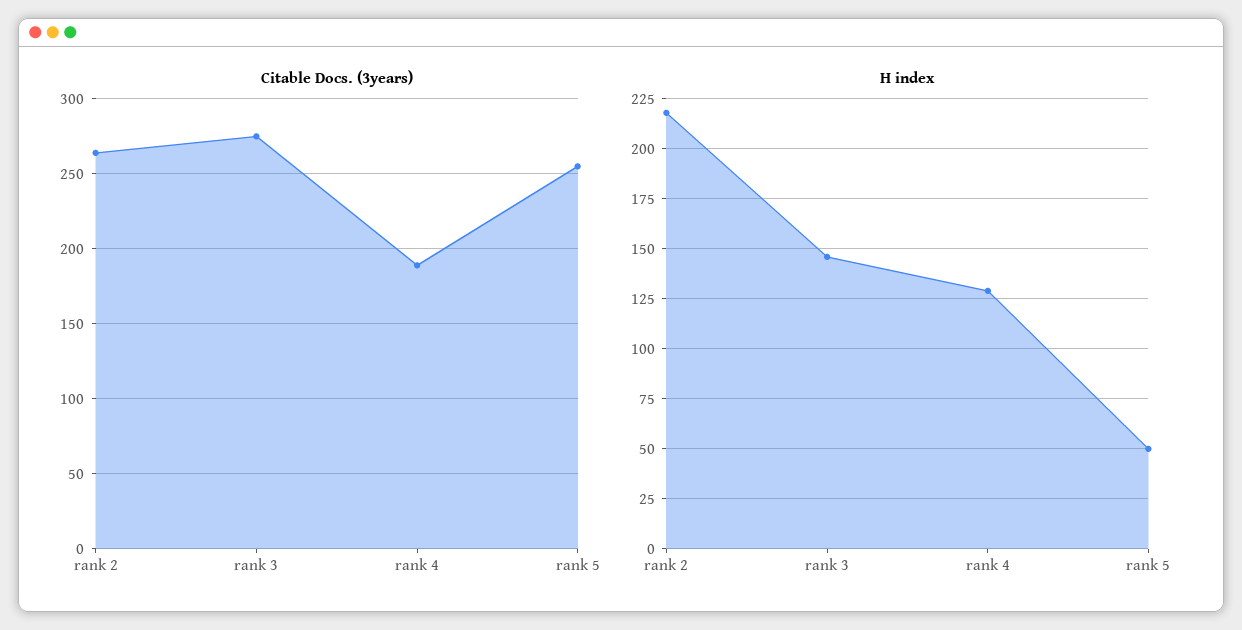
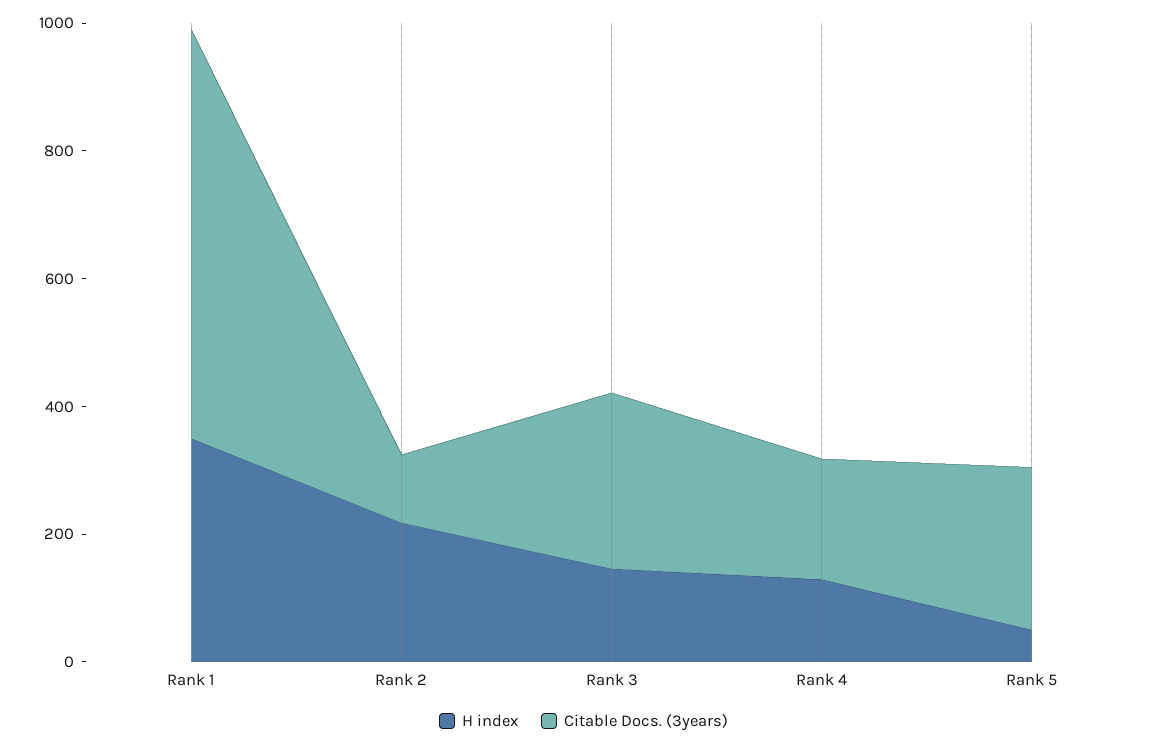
  {
    "Citable Docs. (3years)": {
-     "rank 2": 265,
+     "rank 2": 100,
      "rank 3": 275,
      "rank 4": 190,
-     "rank 5": 255
+     "rank 5": 255,
+     "Rank 1": 650
    },
    "H index": {
      "rank 2": 220,
      "rank 3": 145,
      "rank 4": 130,
-     "rank 5": 50
+     "rank 5": 50,
+     "Rank 1": 350
    }
  }

